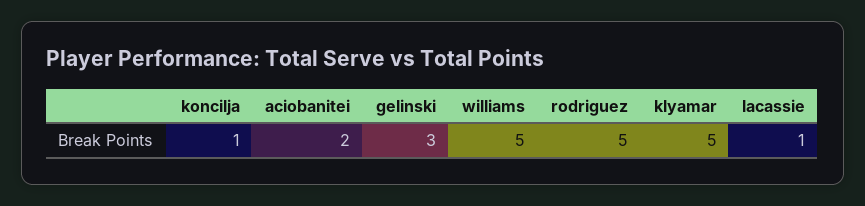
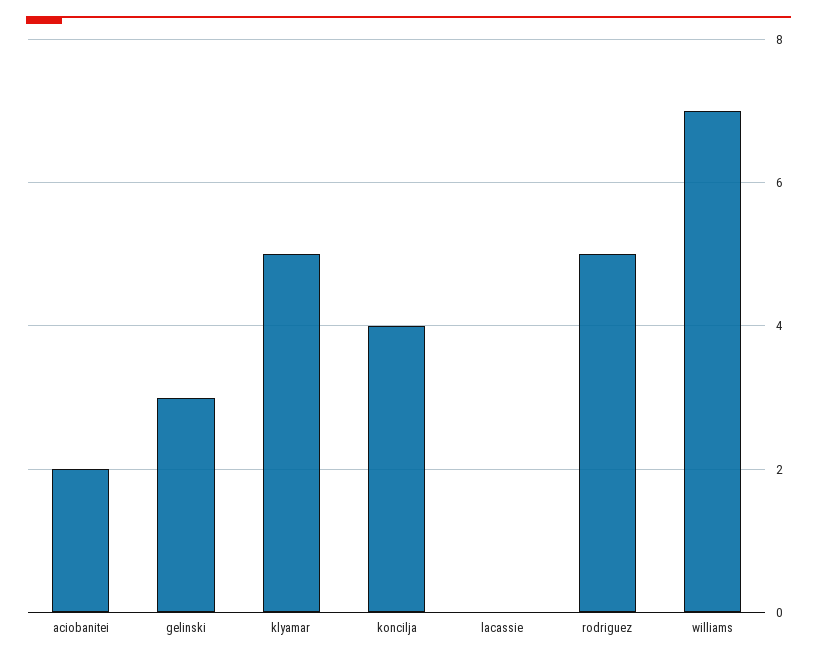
  {
-   "koncilja": 1,
+   "koncilja": 4,
    "aciobanitei": 2,
    "gelinski": 3,
-   "williams": 5,
+   "williams": 7,
    "rodriguez": 5,
    "klyamar": 5,
-   "lacassie": 1
+   "lacassie": 0
  }

